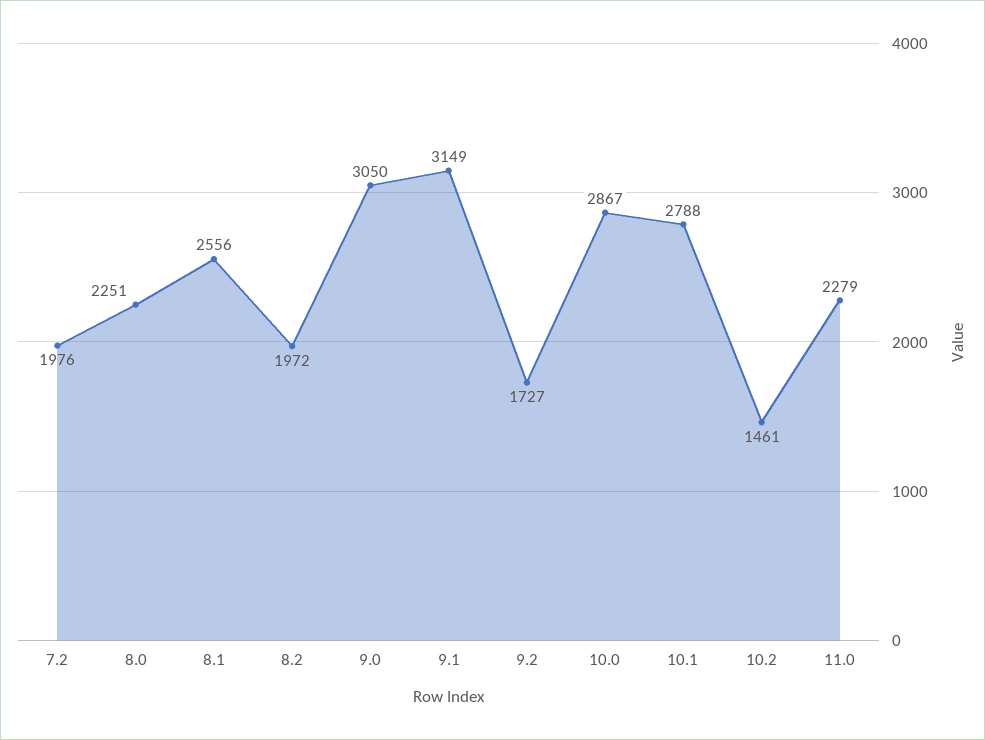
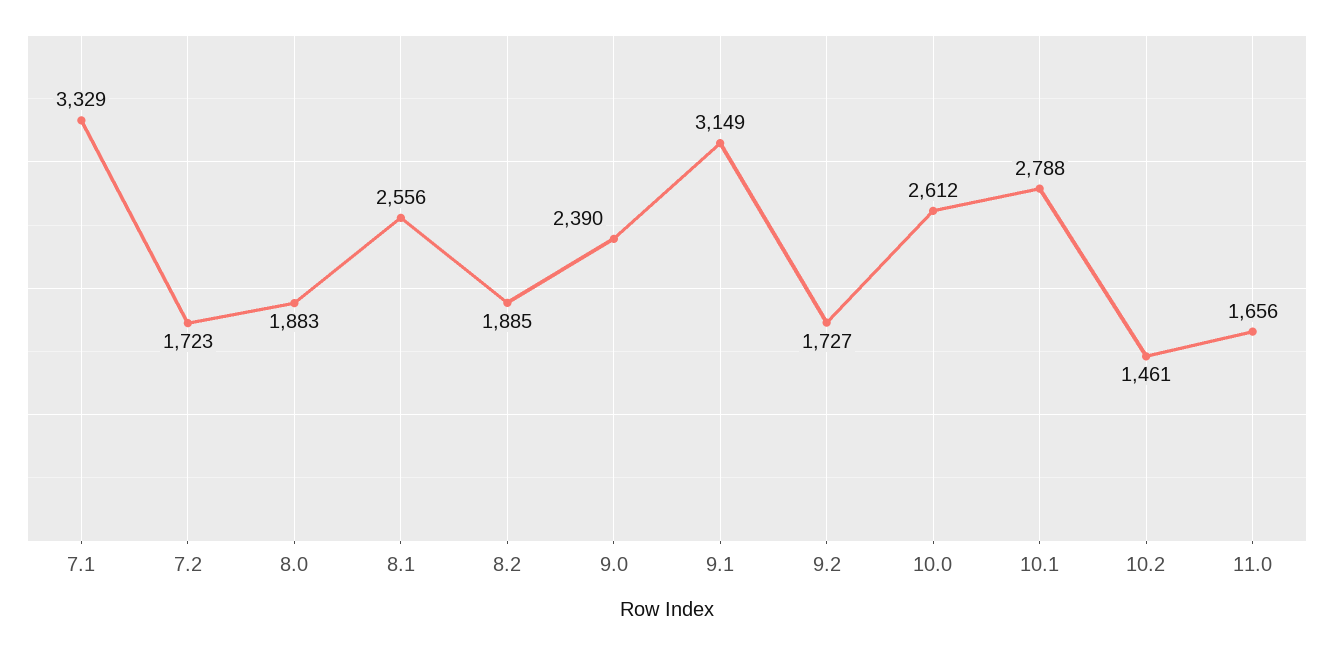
  {
-   "7.2": 1976,
+   "7.2": 1723,
-   "8.0": 2251,
+   "8.0": 1883,
    "8.1": 2556,
-   "8.2": 1972,
+   "8.2": 1885,
-   "9.0": 3050,
+   "9.0": 2390,
    "9.1": 3149,
    "9.2": 1727,
-   "10.0": 2867,
+   "10.0": 2612,
    "10.1": 2788,
    "10.2": 1461,
-   "11.0": 2279
+   "11.0": 1656,
+   "7.1": 3329
  }

